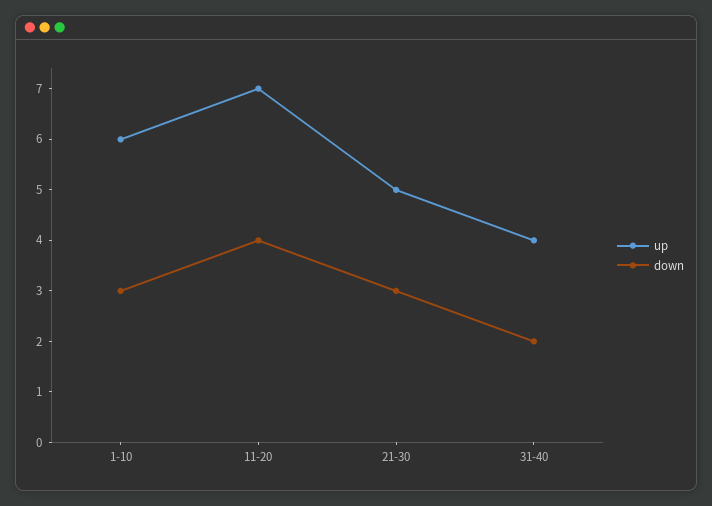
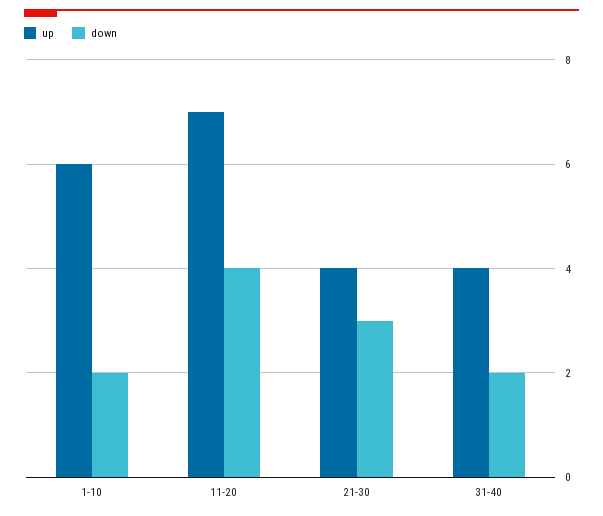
  {
    "up": {
      "1-10": 6,
      "11-20": 7,
-     "21-30": 5,
+     "21-30": 4,
      "31-40": 4
    },
    "down": {
-     "1-10": 3,
+     "1-10": 2,
      "11-20": 4,
      "21-30": 3,
      "31-40": 2
    }
  }

